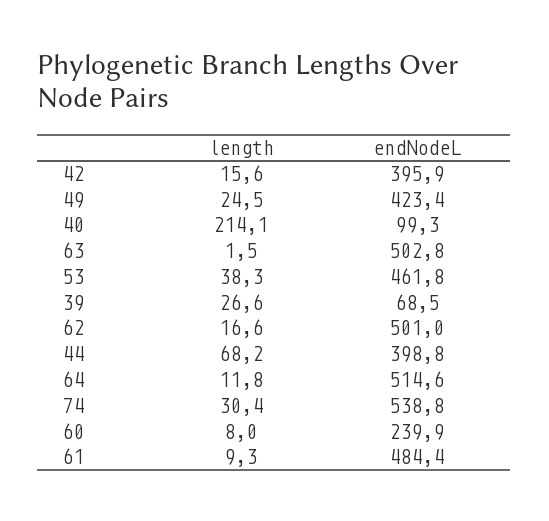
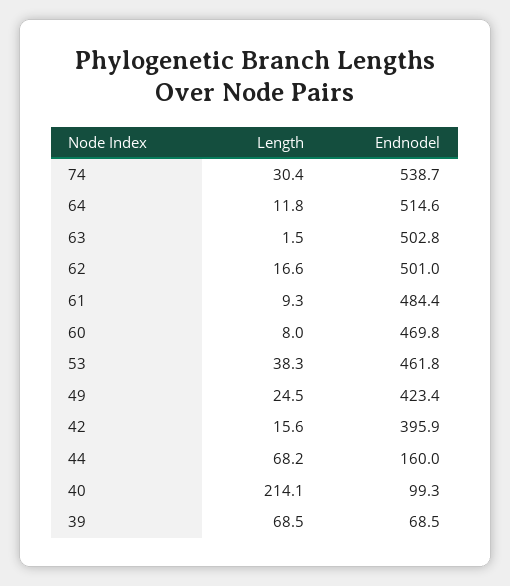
  {
    "length": {
      "42": 15.6,
      "49": 24.5,
      "40": 214.1,
      "63": 1.5,
      "53": 38.3,
-     "39": 26.6,
+     "39": 68.5,
      "62": 16.6,
      "44": 68.2,
      "64": 11.8,
      "74": 30.4,
      "60": 8,
      "61": 9.3
    },
    "endNodeL": {
      "42": 395.9,
      "49": 423.4,
      "40": 99.3,
      "63": 502.8,
      "53": 461.8,
      "39": 68.5,
      "62": 501,
-     "44": 398.8,
+     "44": 160,
      "64": 514.6,
-     "74": 538.8,
+     "74": 538.7,
-     "60": 239.9,
+     "60": 469.8,
      "61": 484.4
    }
  }

